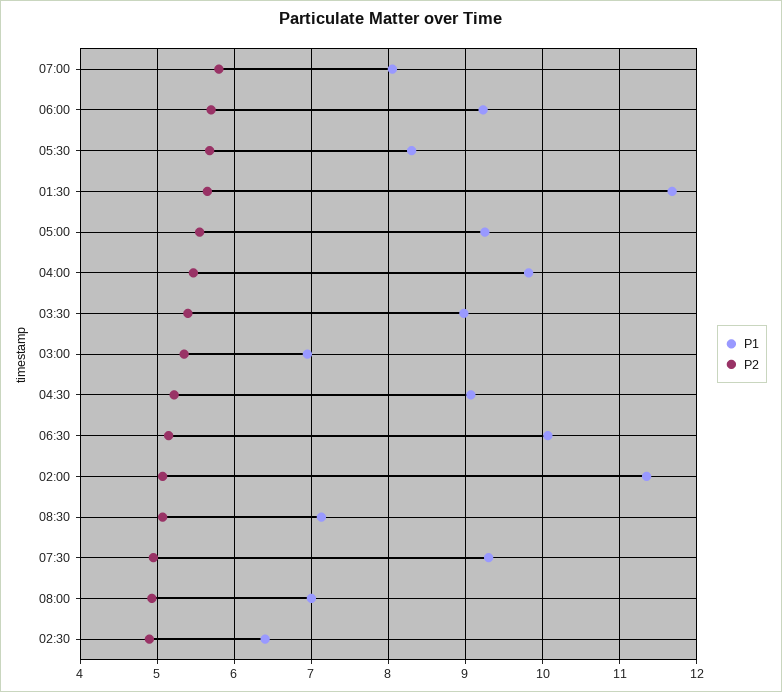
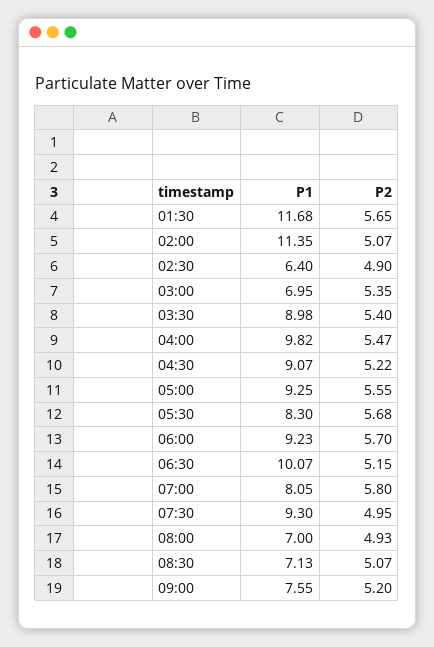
  {
    "P1": {
      "07:00": 8.05,
      "06:00": 9.23,
      "05:30": 8.3,
      "01:30": 11.68,
      "05:00": 9.25,
      "04:00": 9.82,
      "03:30": 8.98,
      "03:00": 6.95,
      "04:30": 9.07,
      "06:30": 10.07,
      "02:00": 11.35,
      "08:30": 7.13,
      "07:30": 9.3,
      "08:00": 7,
-     "02:30": 6.4
+     "02:30": 6.4,
+     "09:00": 7.55
    },
    "P2": {
      "07:00": 5.8,
      "06:00": 5.7,
      "05:30": 5.68,
      "01:30": 5.65,
      "05:00": 5.55,
      "04:00": 5.47,
      "03:30": 5.4,
      "03:00": 5.35,
      "04:30": 5.22,
      "06:30": 5.15,
      "02:00": 5.07,
      "08:30": 5.07,
      "07:30": 4.95,
      "08:00": 4.93,
-     "02:30": 4.9
+     "02:30": 4.9,
+     "09:00": 5.2
    }
  }

